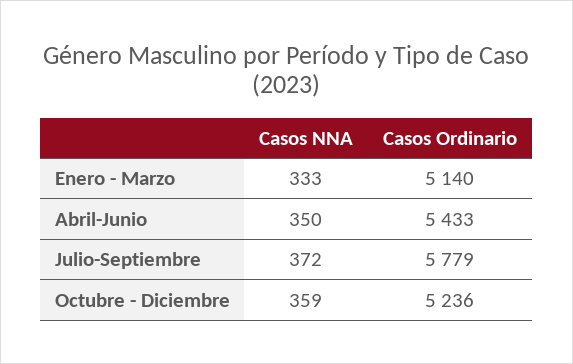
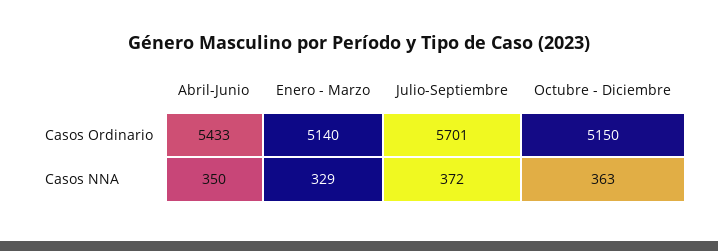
  {
    "Casos NNA": {
-     "Enero - Marzo": 333,
+     "Enero - Marzo": 329,
      "Abril-Junio": 350,
      "Julio-Septiembre": 372,
-     "Octubre - Diciembre": 359
+     "Octubre - Diciembre": 363
    },
    "Casos Ordinario": {
      "Enero - Marzo": 5140,
      "Abril-Junio": 5433,
-     "Julio-Septiembre": 5779,
+     "Julio-Septiembre": 5701,
-     "Octubre - Diciembre": 5236
+     "Octubre - Diciembre": 5150
    }
  }

